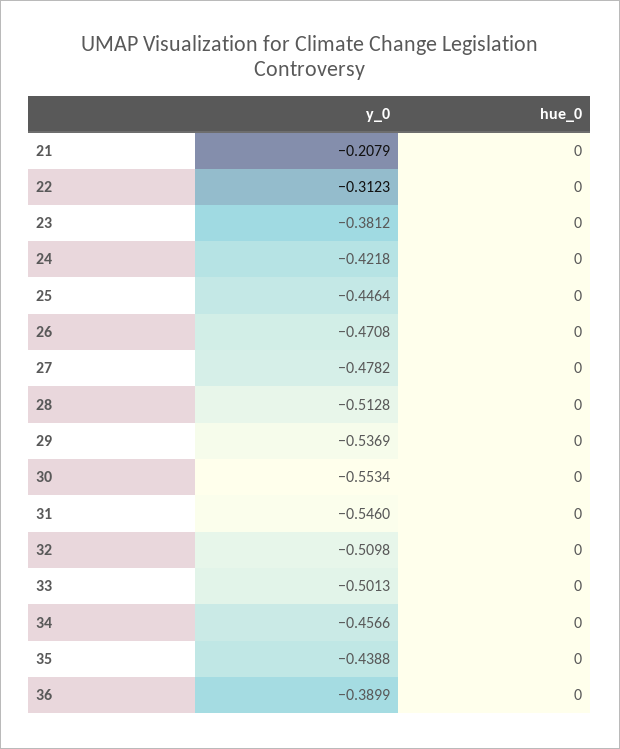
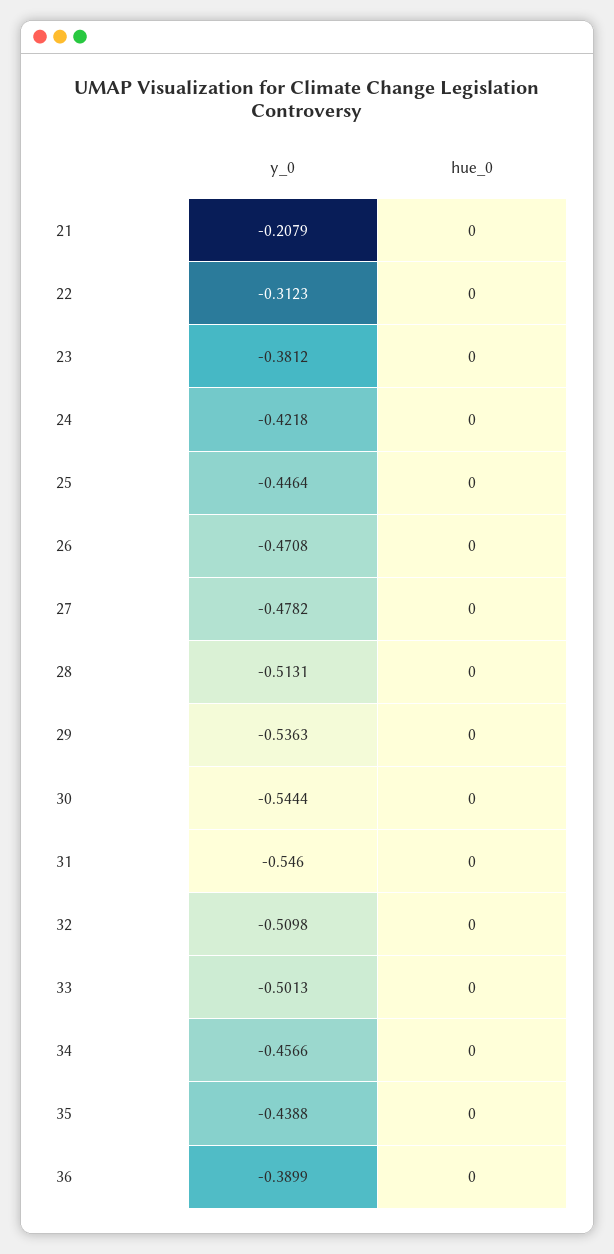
  {
    "y_0": {
      "21": -0.2079,
      "22": -0.3123,
      "23": -0.3812,
      "24": -0.4218,
      "25": -0.4464,
      "26": -0.4708,
      "27": -0.4782,
-     "28": -0.5128,
+     "28": -0.5131,
-     "29": -0.5369,
+     "29": -0.5363,
-     "30": -0.5534,
+     "30": -0.5444,
      "31": -0.546,
      "32": -0.5098,
      "33": -0.5013,
      "34": -0.4566,
      "35": -0.4388,
      "36": -0.3899
    },
    "hue_0": {
      "21": 0,
      "22": 0,
      "23": 0,
      "24": 0,
      "25": 0,
      "26": 0,
      "27": 0,
      "28": 0,
      "29": 0,
      "30": 0,
      "31": 0,
      "32": 0,
      "33": 0,
      "34": 0,
      "35": 0,
      "36": 0
    }
  }

